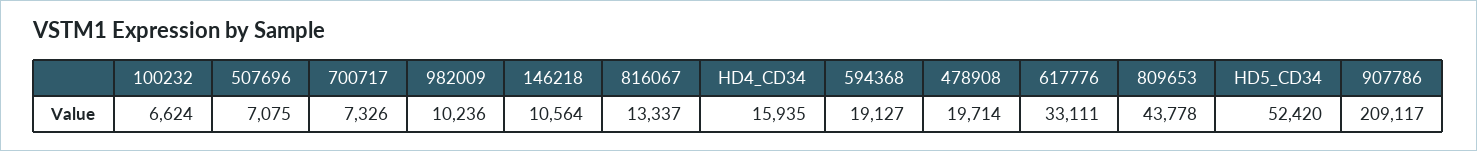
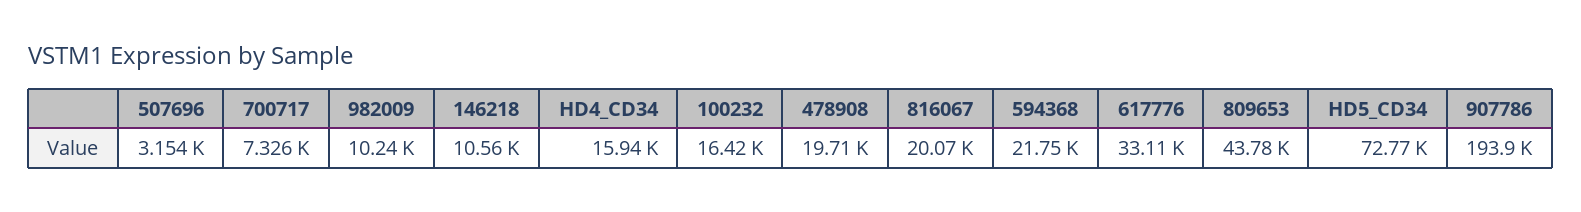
  {
-   "100232": 6624,
+   "100232": 16420,
-   "507696": 7075,
+   "507696": 3154,
    "700717": 7326,
    "982009": 10236,
    "146218": 10564,
-   "816067": 13337,
+   "816067": 20070,
    "HD4_CD34": 15935,
-   "594368": 19127,
+   "594368": 21750,
    "478908": 19714,
    "617776": 33111,
    "809653": 43778,
-   "HD5_CD34": 52420,
+   "HD5_CD34": 72770,
-   "907786": 209117
+   "907786": 193900
  }

